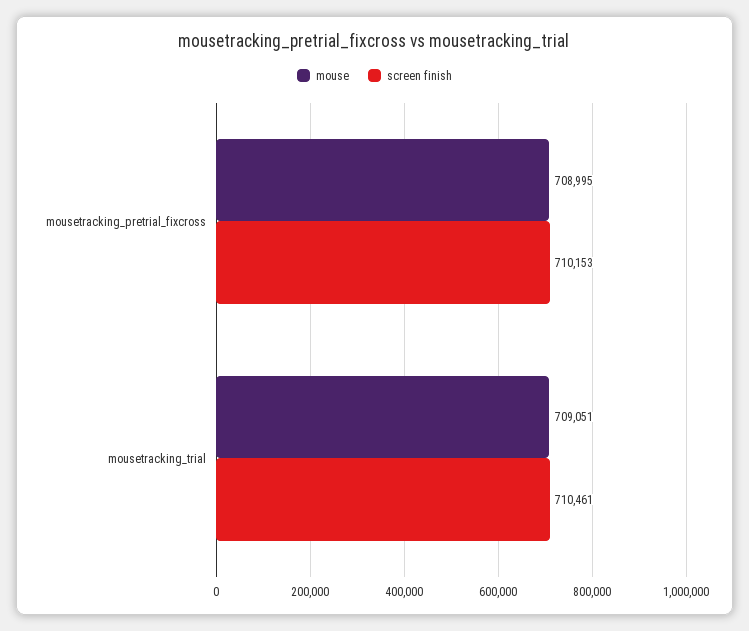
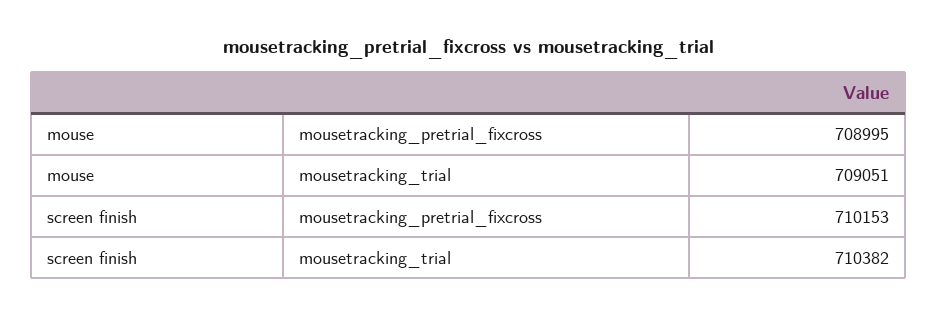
  {
    "mouse": {
      "mousetracking_pretrial_fixcross": 708995,
      "mousetracking_trial": 709051
    },
    "screen finish": {
      "mousetracking_pretrial_fixcross": 710153,
-     "mousetracking_trial": 710461
+     "mousetracking_trial": 710382
    }
  }

